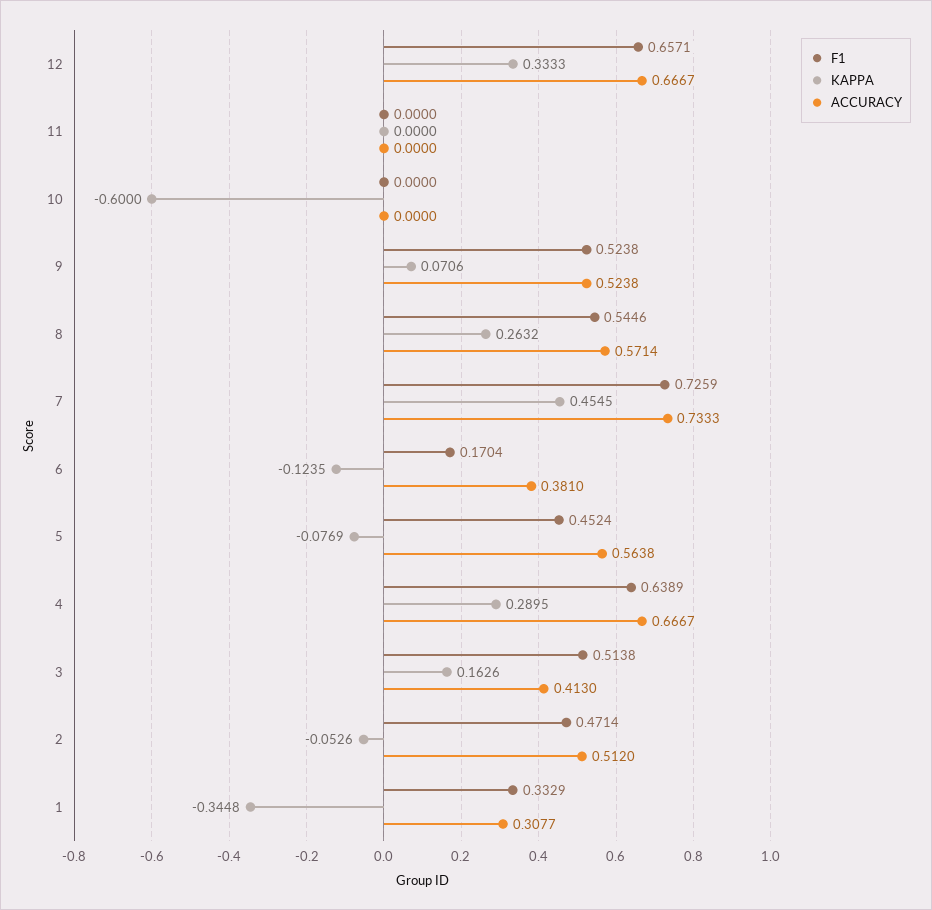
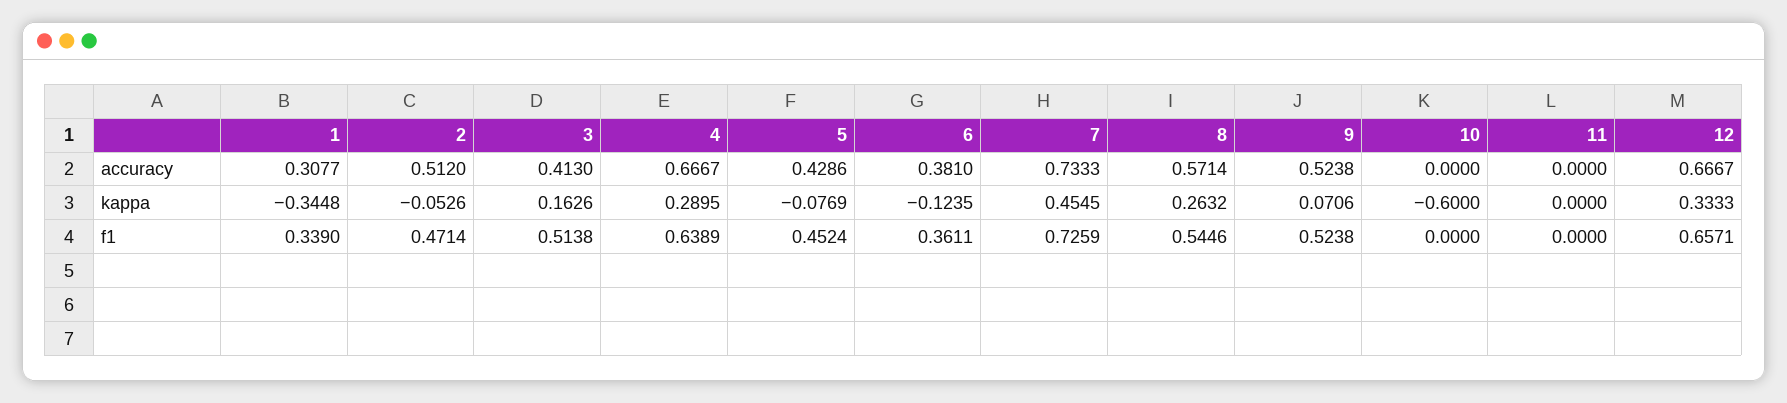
  {
    "F1": {
      "12": 0.6571,
      "11": 0,
      "10": 0,
      "9": 0.5238,
      "8": 0.5446,
      "7": 0.7259,
-     "6": 0.1704,
+     "6": 0.3611,
      "5": 0.4524,
      "4": 0.6389,
      "3": 0.5138,
      "2": 0.4714,
-     "1": 0.3329
+     "1": 0.339
    },
    "KAPPA": {
      "12": 0.3333,
      "11": 0,
      "10": -0.6,
      "9": 0.0706,
      "8": 0.2632,
      "7": 0.4545,
      "6": -0.1235,
      "5": -0.0769,
      "4": 0.2895,
      "3": 0.1626,
      "2": -0.0526,
      "1": -0.3448
    },
    "ACCURACY": {
      "12": 0.6667,
      "11": 0,
      "10": 0,
      "9": 0.5238,
      "8": 0.5714,
      "7": 0.7333,
      "6": 0.381,
-     "5": 0.5638,
+     "5": 0.4286,
      "4": 0.6667,
      "3": 0.413,
      "2": 0.512,
      "1": 0.3077
    }
  }

